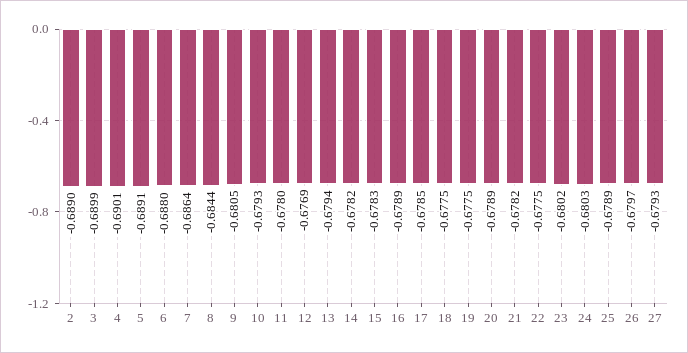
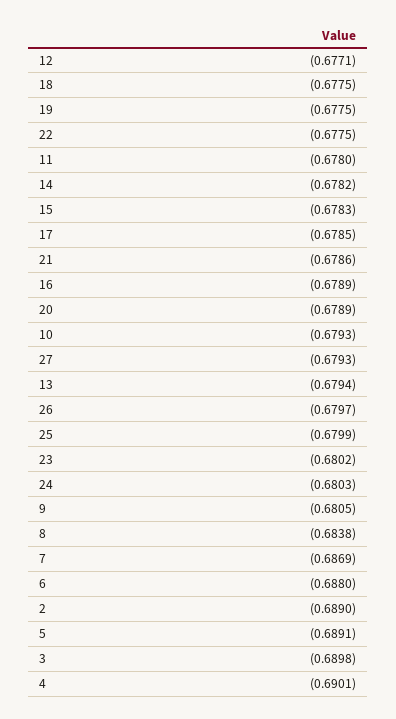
  {
    "2": -0.689,
-   "3": -0.6899,
+   "3": -0.6898,
    "4": -0.6901,
    "5": -0.6891,
    "6": -0.688,
-   "7": -0.6864,
+   "7": -0.6869,
-   "8": -0.6844,
+   "8": -0.6838,
    "9": -0.6805,
    "10": -0.6793,
    "11": -0.678,
-   "12": -0.6769,
+   "12": -0.6771,
    "13": -0.6794,
    "14": -0.6782,
    "15": -0.6783,
    "16": -0.6789,
    "17": -0.6785,
    "18": -0.6775,
    "19": -0.6775,
    "20": -0.6789,
-   "21": -0.6782,
+   "21": -0.6786,
    "22": -0.6775,
    "23": -0.6802,
    "24": -0.6803,
-   "25": -0.6789,
+   "25": -0.6799,
    "26": -0.6797,
    "27": -0.6793
  }

